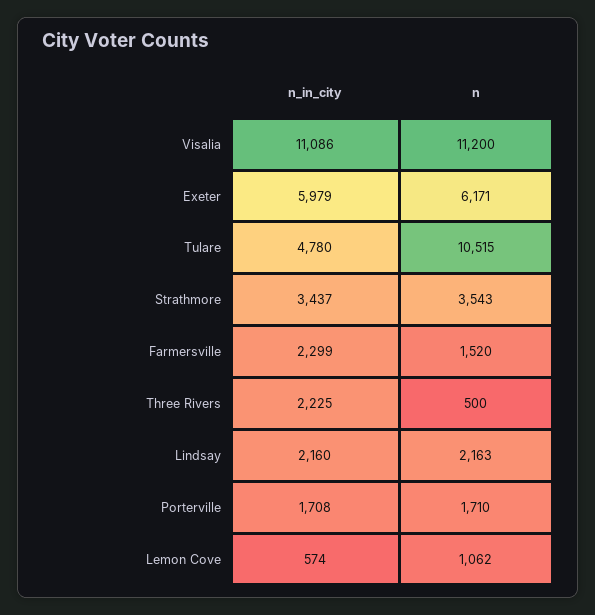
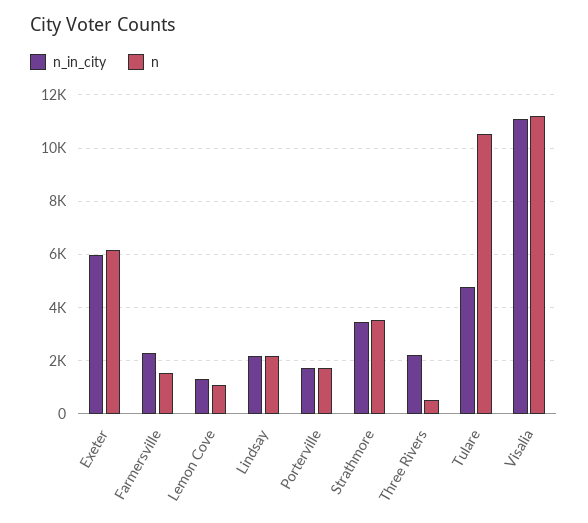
  {
    "n_in_city": {
      "Visalia": 11086,
      "Exeter": 5979,
      "Tulare": 4780,
      "Strathmore": 3437,
      "Farmersville": 2299,
      "Three Rivers": 2225,
      "Lindsay": 2160,
      "Porterville": 1708,
-     "Lemon Cove": 574
+     "Lemon Cove": 1250
    },
    "n": {
      "Visalia": 11200,
      "Exeter": 6171,
      "Tulare": 10515,
      "Strathmore": 3543,
      "Farmersville": 1520,
      "Three Rivers": 500,
      "Lindsay": 2163,
      "Porterville": 1710,
      "Lemon Cove": 1062
    }
  }

